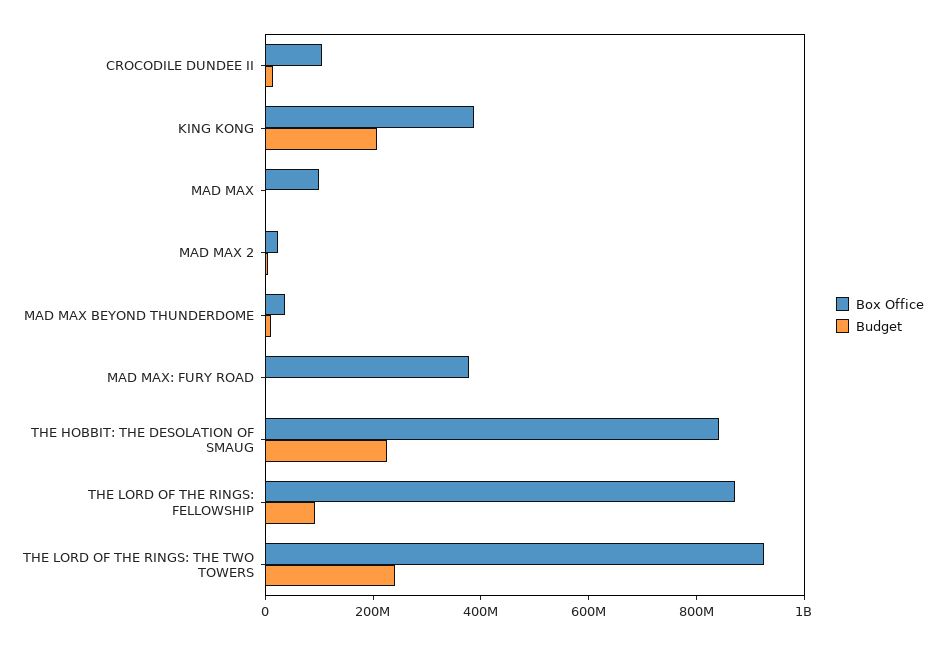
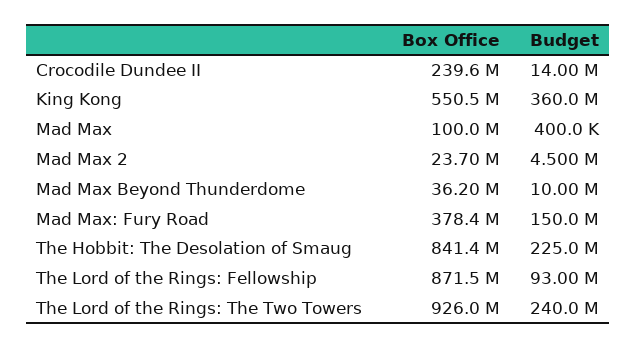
  {
    "Box Office": {
-     "CROCODILE DUNDEE II": 100000000,
+     "CROCODILE DUNDEE II": 239600000,
-     "KING KONG": 400000000,
+     "KING KONG": 550500000,
      "MAD MAX": 100000000,
      "MAD MAX 2": 23700000,
      "MAD MAX BEYOND THUNDERDOME": 36200000,
      "MAD MAX: FURY ROAD": 378400000,
      "THE HOBBIT: THE DESOLATION OF SMAUG": 841400000,
      "THE LORD OF THE RINGS: FELLOWSHIP": 871500000,
      "THE LORD OF THE RINGS: THE TWO TOWERS": 926000000
    },
    "Budget": {
      "CROCODILE DUNDEE II": 14000000,
-     "KING KONG": 200000000,
+     "KING KONG": 360000000,
      "MAD MAX": 400000,
      "MAD MAX 2": 4500000,
      "MAD MAX BEYOND THUNDERDOME": 10000000,
-     "MAD MAX: FURY ROAD": 0,
+     "MAD MAX: FURY ROAD": 150000000,
      "THE HOBBIT: THE DESOLATION OF SMAUG": 225000000,
      "THE LORD OF THE RINGS: FELLOWSHIP": 93000000,
      "THE LORD OF THE RINGS: THE TWO TOWERS": 240000000
    }
  }

